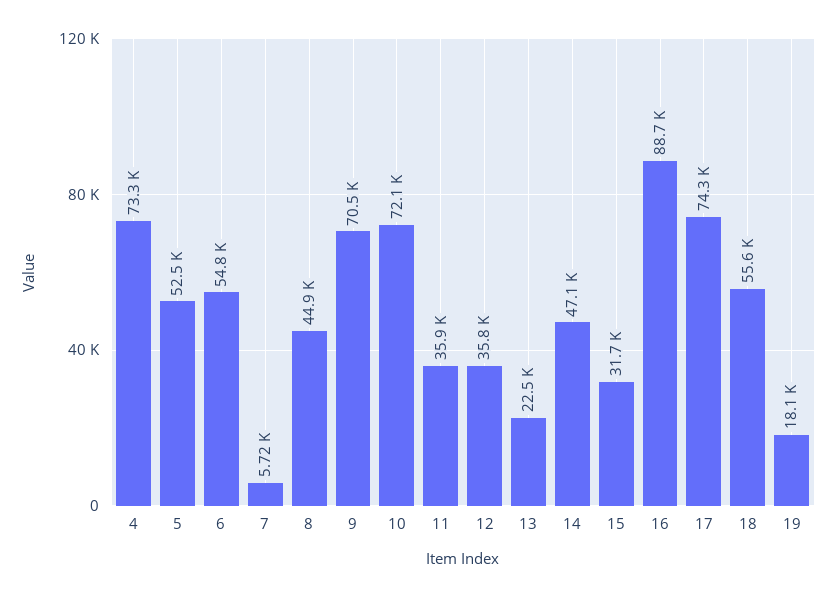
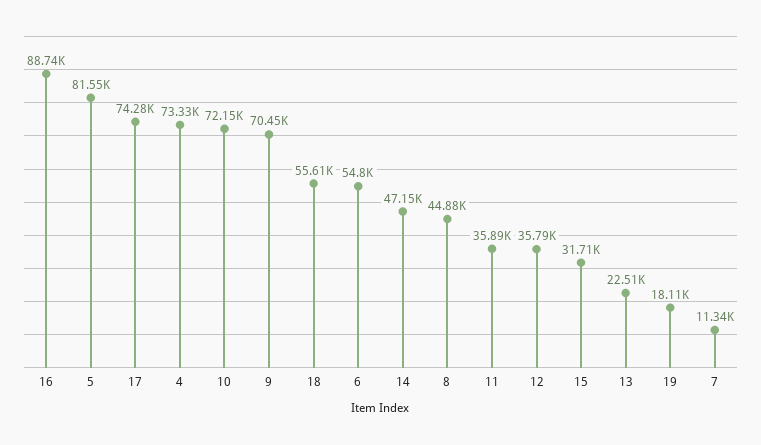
  {
    "4": 73330,
-   "5": 52500,
+   "5": 81550,
    "6": 54800,
-   "7": 5720,
+   "7": 11340,
    "8": 44880,
    "9": 70450,
    "10": 72150,
    "11": 35890,
    "12": 35790,
    "13": 22510,
    "14": 47150,
    "15": 31710,
    "16": 88740,
    "17": 74280,
    "18": 55610,
    "19": 18110
  }

